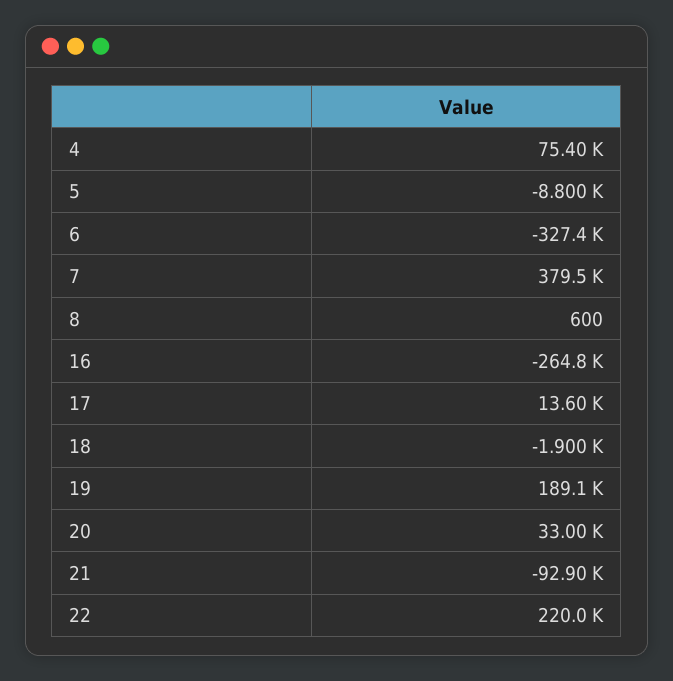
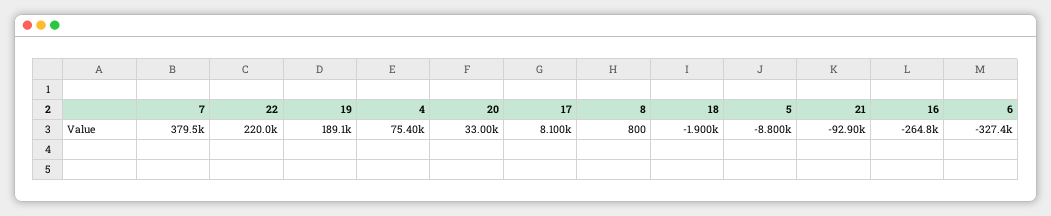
  {
    "4": 75400,
    "5": -8800,
    "6": -327400,
    "7": 379500,
-   "8": 600,
+   "8": 800,
    "16": -264800,
-   "17": 13600,
+   "17": 8100,
    "18": -1900,
    "19": 189100,
    "20": 33000,
    "21": -92900,
    "22": 220000
  }

